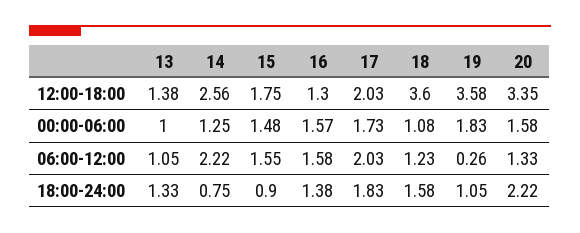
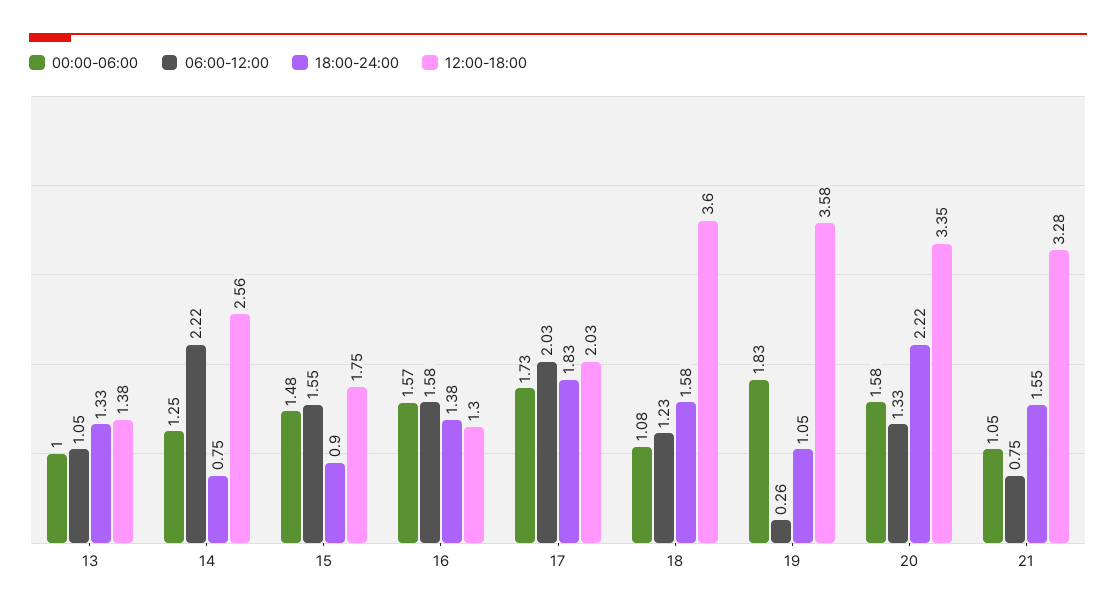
  {
    "12:00-18:00": {
      "13": 1.38,
      "14": 2.56,
      "15": 1.75,
      "16": 1.3,
      "17": 2.03,
      "18": 3.6,
      "19": 3.58,
-     "20": 3.35
+     "20": 3.35,
+     "21": 3.28
    },
    "00:00-06:00": {
      "13": 1,
      "14": 1.25,
      "15": 1.48,
      "16": 1.57,
      "17": 1.73,
      "18": 1.08,
      "19": 1.83,
-     "20": 1.58
+     "20": 1.58,
+     "21": 1.05
    },
    "06:00-12:00": {
      "13": 1.05,
      "14": 2.22,
      "15": 1.55,
      "16": 1.58,
      "17": 2.03,
      "18": 1.23,
      "19": 0.26,
-     "20": 1.33
+     "20": 1.33,
+     "21": 0.75
    },
    "18:00-24:00": {
      "13": 1.33,
      "14": 0.75,
      "15": 0.9,
      "16": 1.38,
      "17": 1.83,
      "18": 1.58,
      "19": 1.05,
-     "20": 2.22
+     "20": 2.22,
+     "21": 1.55
    }
  }

